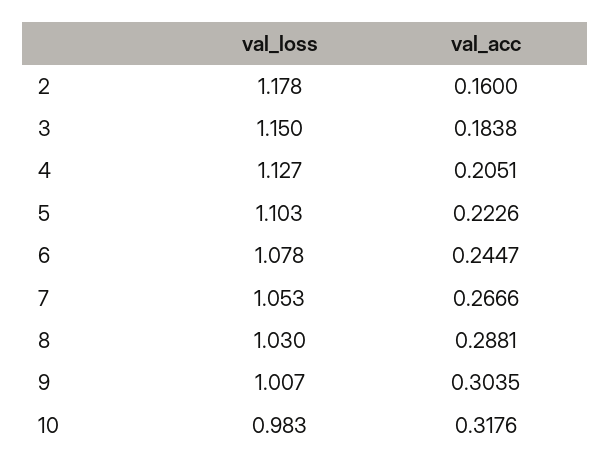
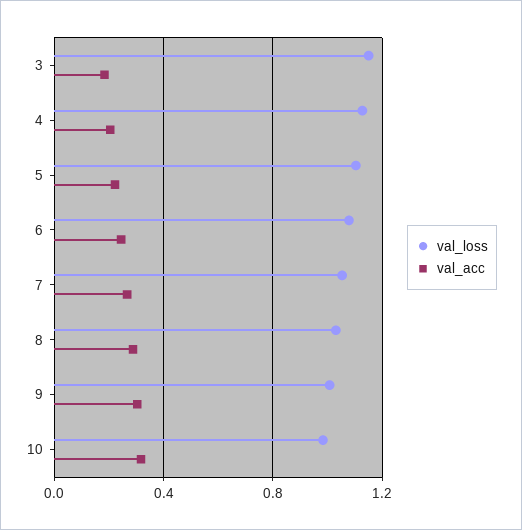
  {
    "val_loss": {
-     "2": 1.178,
      "3": 1.15,
      "4": 1.127,
      "5": 1.103,
      "6": 1.078,
      "7": 1.053,
      "8": 1.03,
      "9": 1.007,
      "10": 0.983
    },
    "val_acc": {
-     "2": 0.16,
      "3": 0.1838,
      "4": 0.2051,
      "5": 0.2226,
      "6": 0.2447,
      "7": 0.2666,
      "8": 0.2881,
      "9": 0.3035,
      "10": 0.3176
    }
  }

